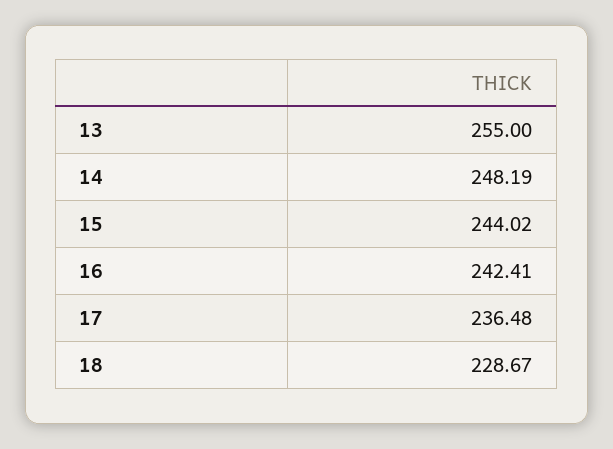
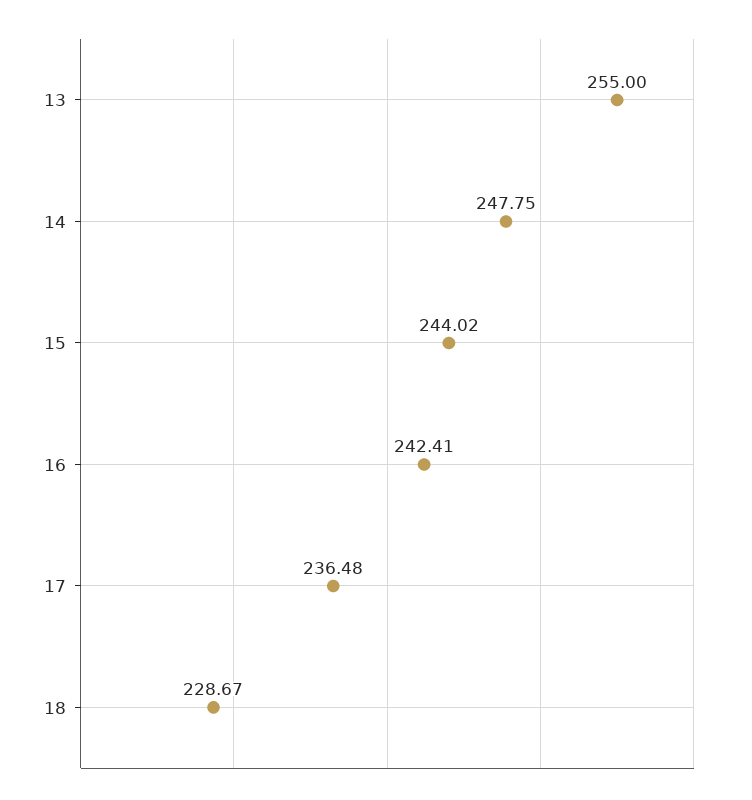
  {
    "13": 255,
-   "14": 248.19,
+   "14": 247.75,
    "15": 244.02,
    "16": 242.41,
    "17": 236.48,
    "18": 228.67
  }

